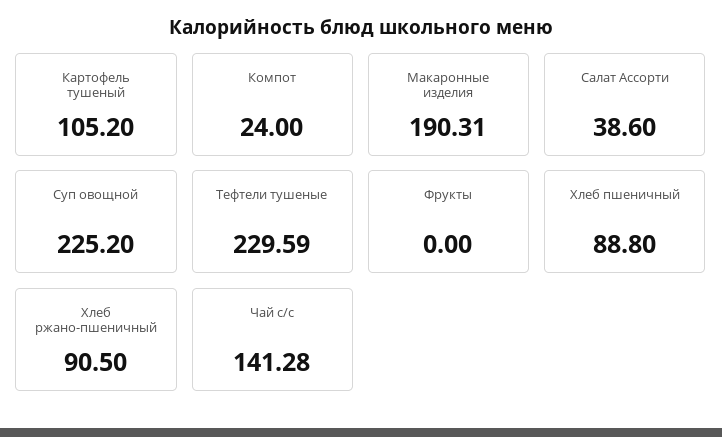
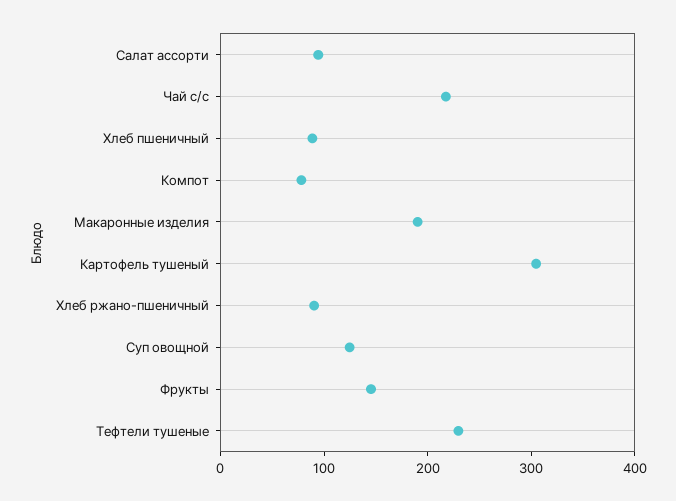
  {
-   "Картофель тушеный": 105.2,
+   "Картофель тушеный": 300,
-   "Компот": 24,
+   "Компот": 80,
    "Макаронные изделия": 190.31,
-   "Салат Ассорти": 38.6,
+   "Салат Ассорти": 100,
-   "Суп овощной": 225.2,
+   "Суп овощной": 120,
    "Тефтели тушеные": 229.59,
-   "Фрукты": 0,
+   "Фрукты": 140,
    "Хлеб пшеничный": 88.8,
    "Хлеб ржано-пшеничный": 90.5,
-   "Чай с/с": 141.28
+   "Чай с/с": 220
  }

